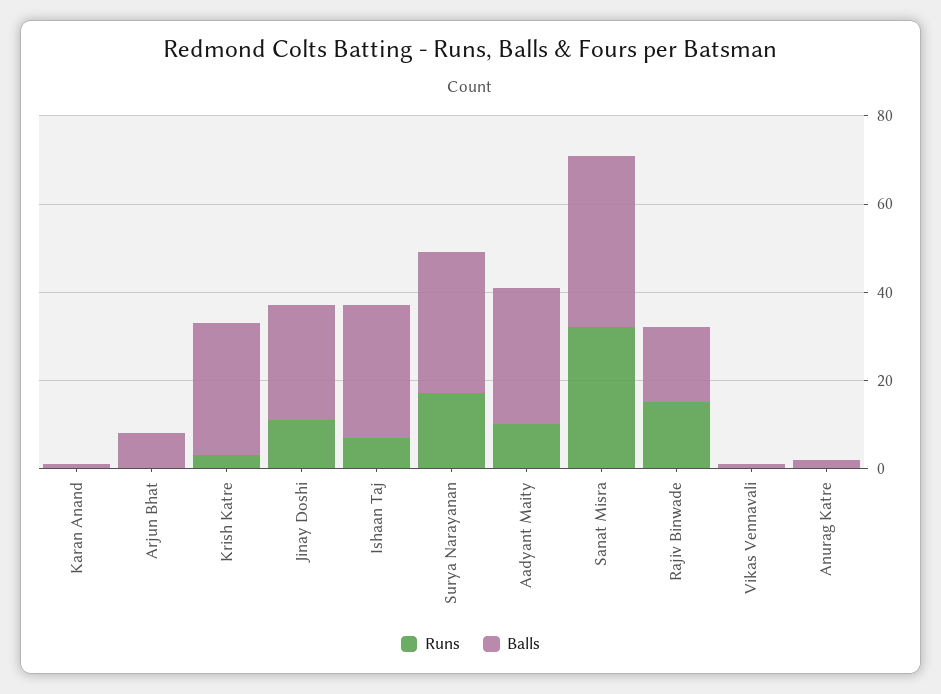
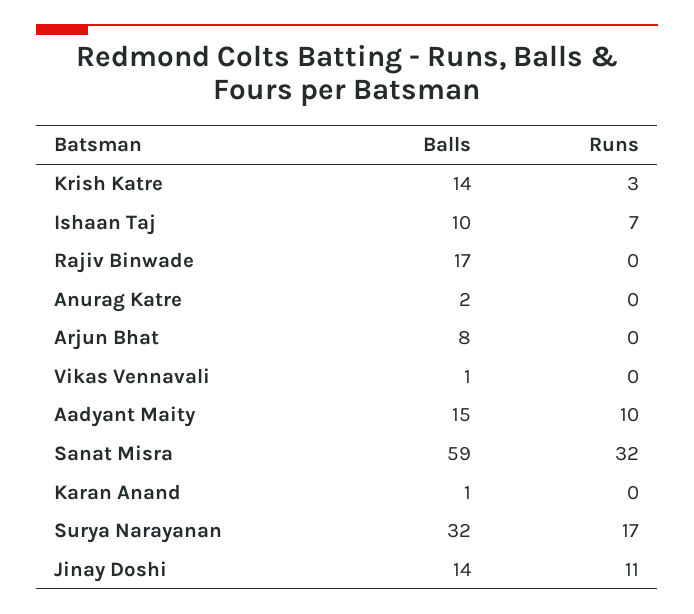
  {
    "Runs": {
      "Karan Anand": 0,
      "Arjun Bhat": 0,
      "Krish Katre": 3,
      "Jinay Doshi": 11,
      "Ishaan Taj": 7,
      "Surya Narayanan": 17,
      "Aadyant Maity": 10,
      "Sanat Misra": 32,
-     "Rajiv Binwade": 15,
+     "Rajiv Binwade": 0,
      "Vikas Vennavali": 0,
      "Anurag Katre": 0
    },
    "Balls": {
      "Karan Anand": 1,
      "Arjun Bhat": 8,
-     "Krish Katre": 30,
+     "Krish Katre": 14,
-     "Jinay Doshi": 25,
+     "Jinay Doshi": 14,
-     "Ishaan Taj": 30,
+     "Ishaan Taj": 10,
      "Surya Narayanan": 32,
-     "Aadyant Maity": 30,
+     "Aadyant Maity": 15,
-     "Sanat Misra": 40,
+     "Sanat Misra": 59,
      "Rajiv Binwade": 17,
      "Vikas Vennavali": 1,
      "Anurag Katre": 2
    }
  }

